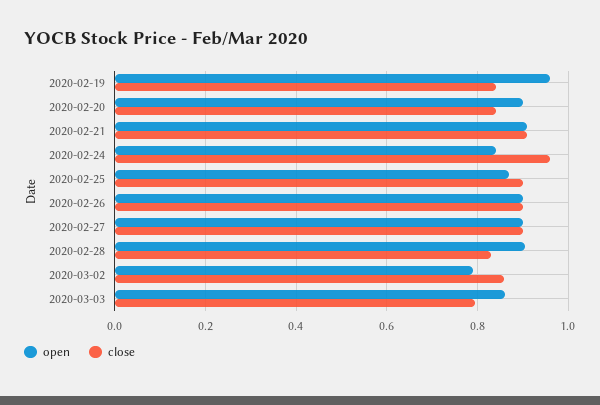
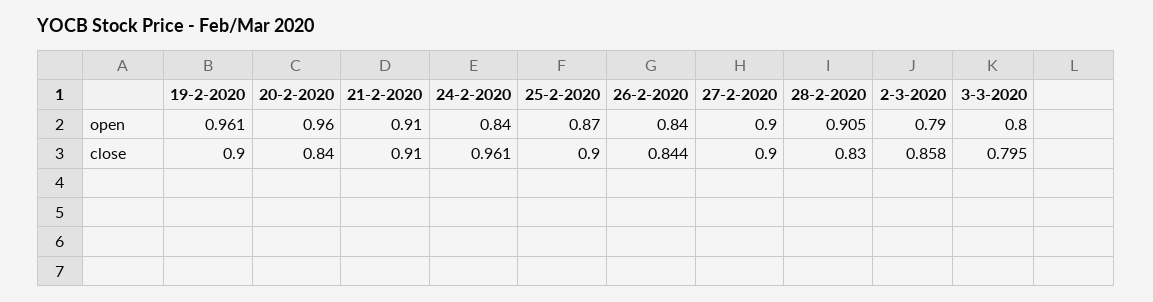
  {
    "open": {
      "2020-02-19": 0.961,
-     "2020-02-20": 0.9,
+     "2020-02-20": 0.96,
      "2020-02-21": 0.91,
      "2020-02-24": 0.84,
      "2020-02-25": 0.87,
-     "2020-02-26": 0.9,
+     "2020-02-26": 0.84,
      "2020-02-27": 0.9,
      "2020-02-28": 0.905,
      "2020-03-02": 0.79,
-     "2020-03-03": 0.86
+     "2020-03-03": 0.8
    },
    "close": {
-     "2020-02-19": 0.84,
+     "2020-02-19": 0.9,
      "2020-02-20": 0.84,
      "2020-02-21": 0.91,
      "2020-02-24": 0.961,
      "2020-02-25": 0.9,
-     "2020-02-26": 0.9,
+     "2020-02-26": 0.844,
      "2020-02-27": 0.9,
      "2020-02-28": 0.83,
      "2020-03-02": 0.858,
      "2020-03-03": 0.795
    }
  }

